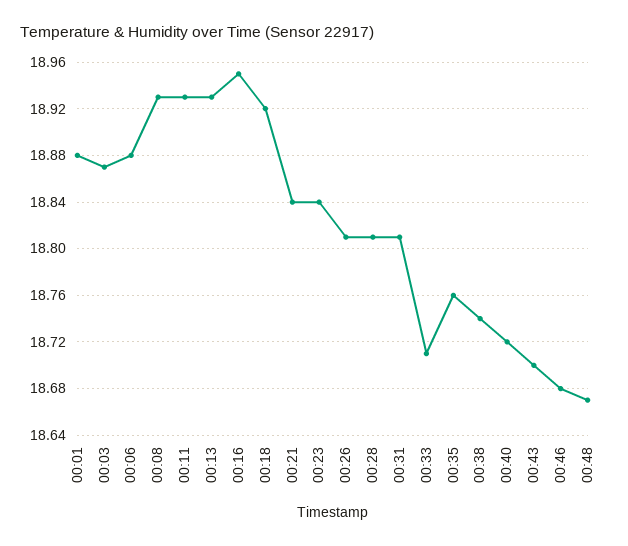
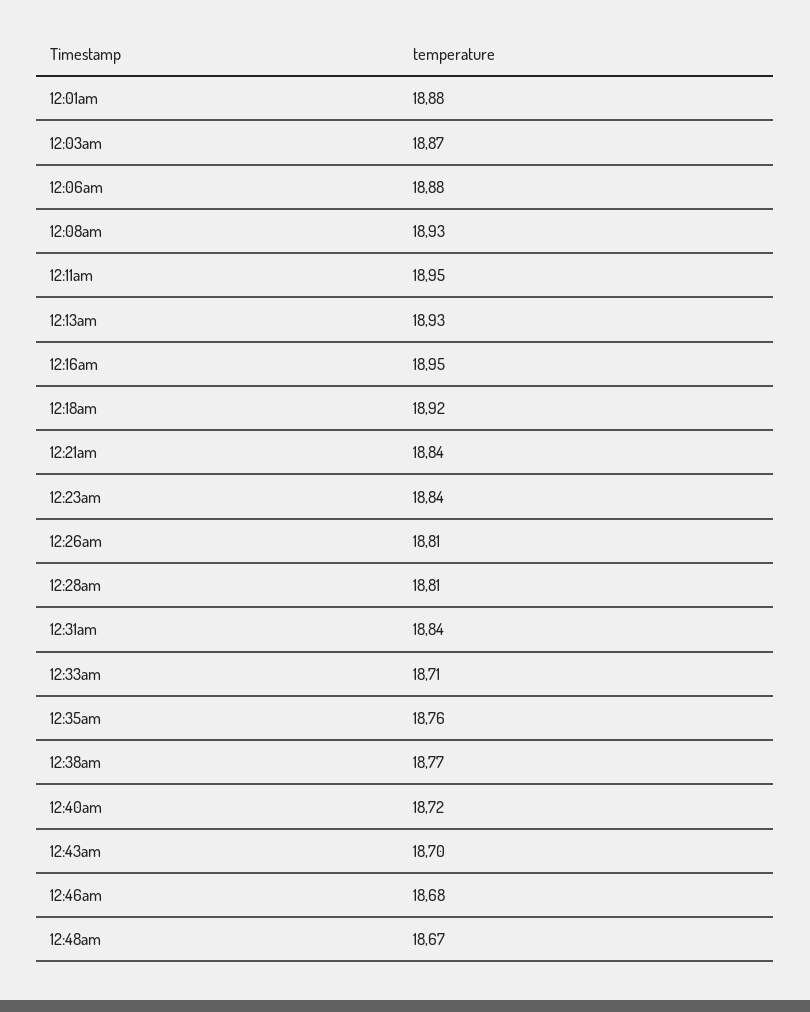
  {
    "00:01": 18.88,
    "00:03": 18.87,
    "00:06": 18.88,
    "00:08": 18.93,
-   "00:11": 18.93,
+   "00:11": 18.95,
    "00:13": 18.93,
    "00:16": 18.95,
    "00:18": 18.92,
    "00:21": 18.84,
    "00:23": 18.84,
    "00:26": 18.81,
    "00:28": 18.81,
-   "00:31": 18.81,
+   "00:31": 18.84,
    "00:33": 18.71,
    "00:35": 18.76,
-   "00:38": 18.74,
+   "00:38": 18.77,
    "00:40": 18.72,
    "00:43": 18.7,
    "00:46": 18.68,
    "00:48": 18.67
  }

